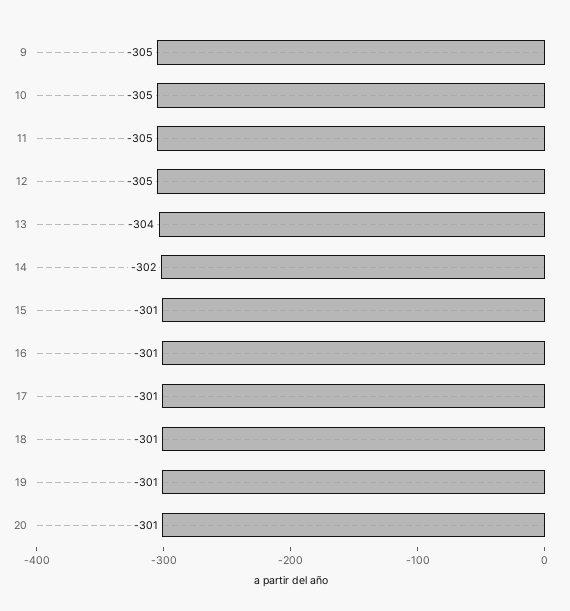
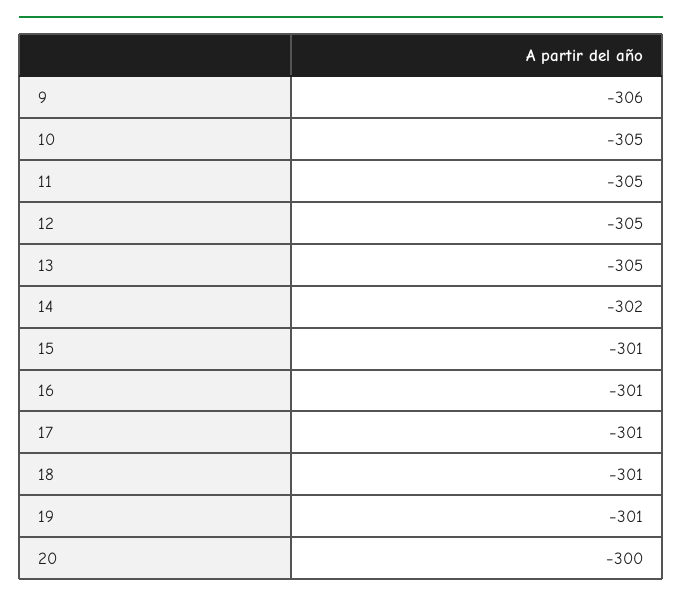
  {
-   "9": -305,
+   "9": -306,
    "10": -305,
    "11": -305,
    "12": -305,
-   "13": -304,
+   "13": -305,
    "14": -302,
    "15": -301,
    "16": -301,
    "17": -301,
    "18": -301,
    "19": -301,
-   "20": -301
+   "20": -300
  }

